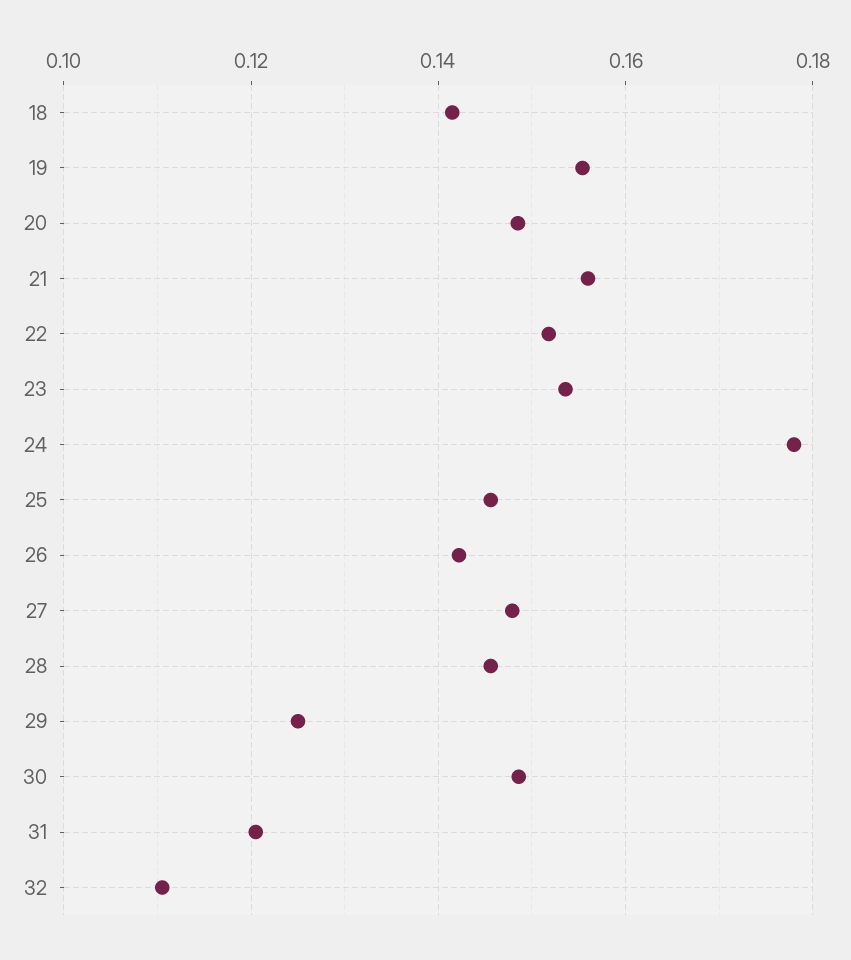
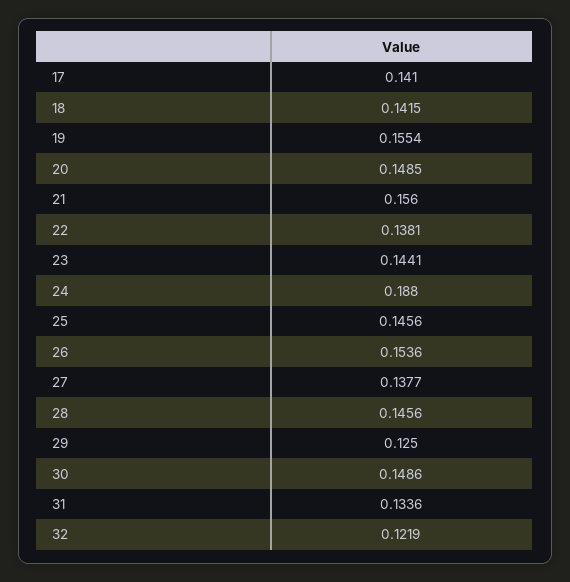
  {
    "18": 0.1415,
    "19": 0.1554,
    "20": 0.1485,
    "21": 0.156,
-   "22": 0.152,
+   "22": 0.1381,
-   "23": 0.154,
+   "23": 0.1441,
-   "24": 0.178,
+   "24": 0.188,
    "25": 0.1456,
-   "26": 0.142,
+   "26": 0.1536,
-   "27": 0.148,
+   "27": 0.1377,
    "28": 0.1456,
    "29": 0.125,
    "30": 0.1486,
-   "31": 0.12,
+   "31": 0.1336,
-   "32": 0.11
+   "32": 0.1219,
+   "17": 0.141
  }

